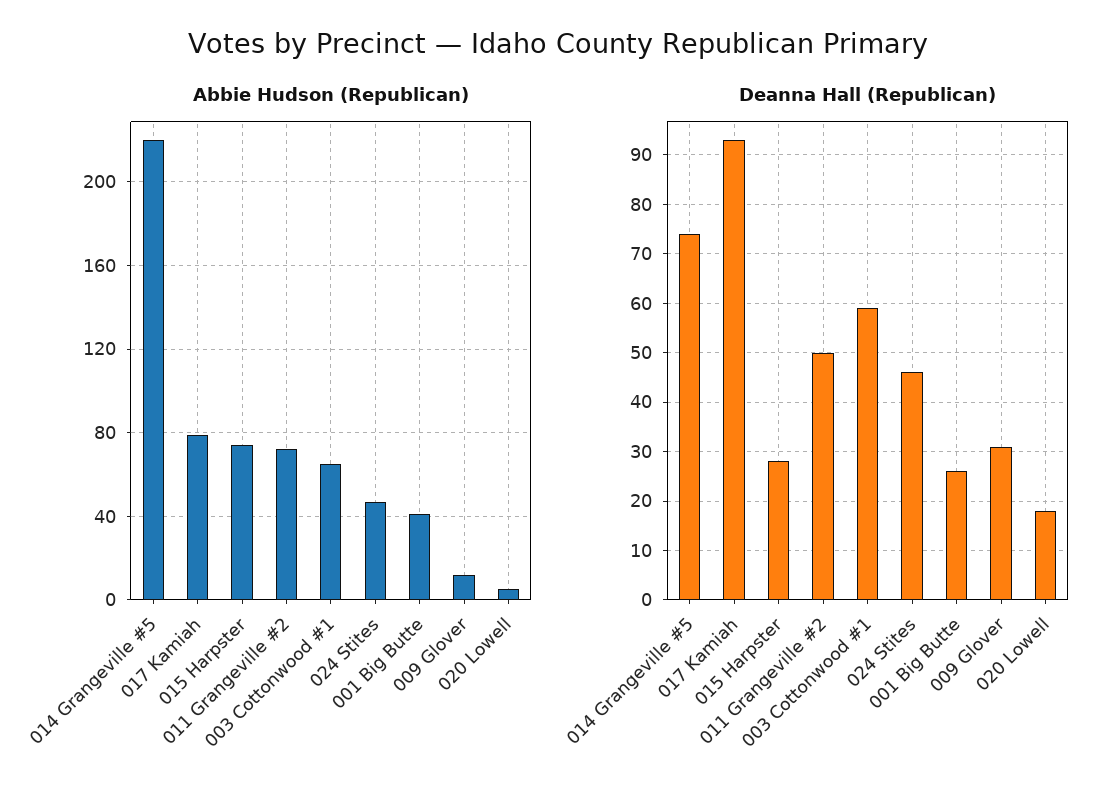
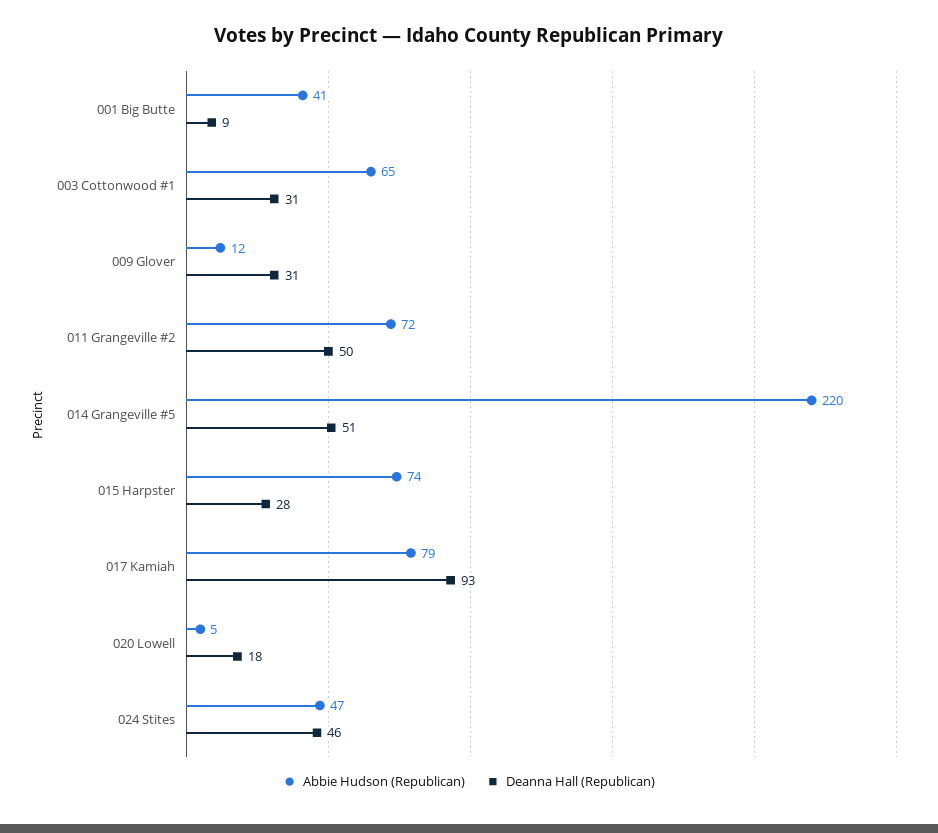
  {
    "Abbie Hudson (Republican)": {
      "014 Grangeville #5": 220,
      "017 Kamiah": 79,
      "015 Harpster": 74,
      "011 Grangeville #2": 72,
      "003 Cottonwood #1": 65,
      "024 Stites": 47,
      "001 Big Butte": 41,
      "009 Glover": 12,
      "020 Lowell": 5
    },
    "Deanna Hall (Republican)": {
-     "014 Grangeville #5": 75,
+     "014 Grangeville #5": 51,
      "017 Kamiah": 93,
      "015 Harpster": 28,
      "011 Grangeville #2": 50,
-     "003 Cottonwood #1": 60,
+     "003 Cottonwood #1": 31,
      "024 Stites": 46,
-     "001 Big Butte": 25,
+     "001 Big Butte": 9,
      "009 Glover": 31,
      "020 Lowell": 18
    }
  }

